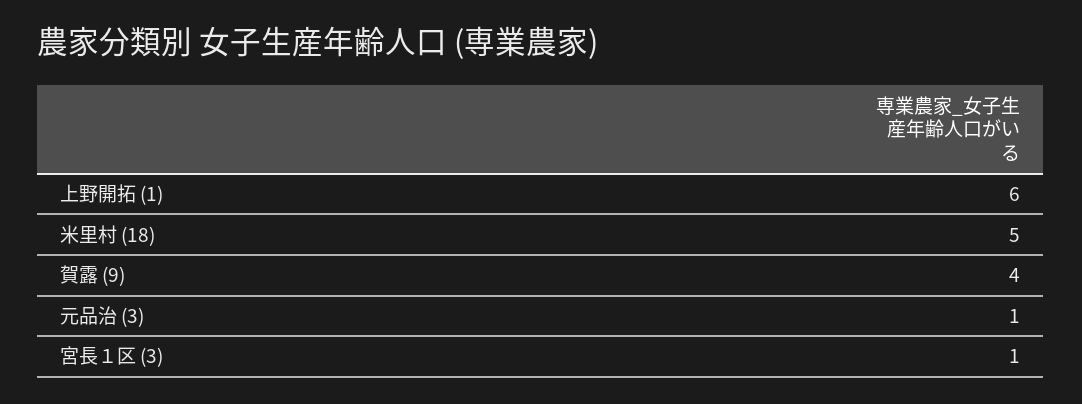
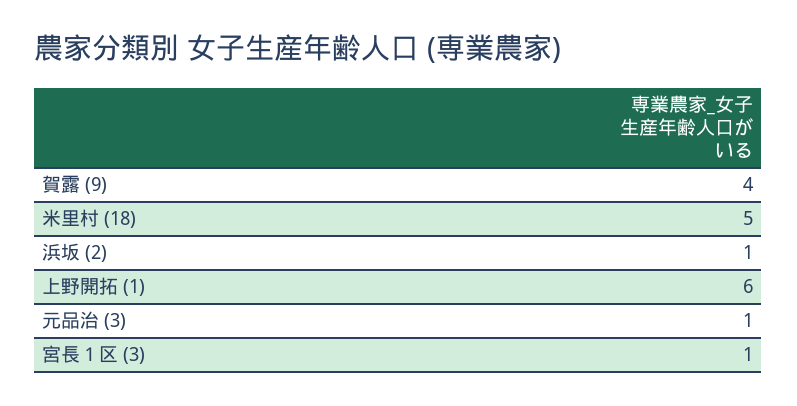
  {
    "上野開拓 (1)": 6,
    "米里村 (18)": 5,
    "賀露 (9)": 4,
    "元品治 (3)": 1,
-   "宮長１区 (3)": 1
+   "宮長１区 (3)": 1,
+   "浜坂 (2)": 1
  }

